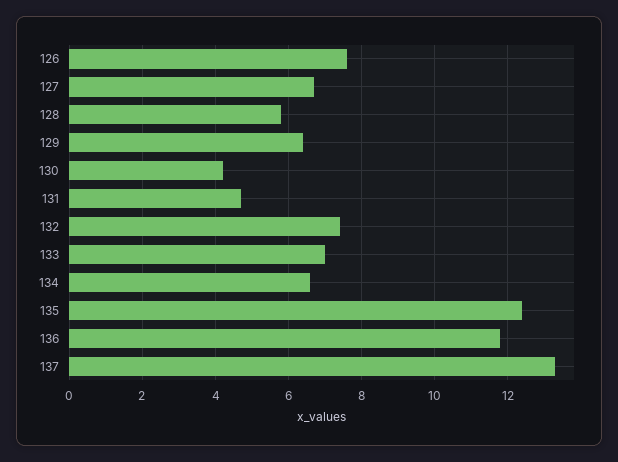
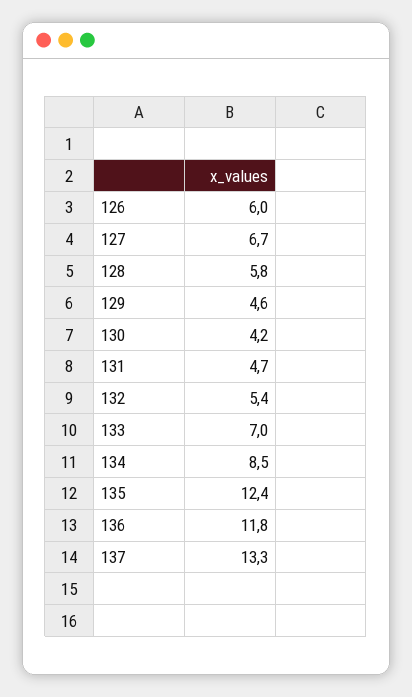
  {
-   "126": 7.5,
+   "126": 6,
    "127": 6.7,
    "128": 5.8,
-   "129": 6.5,
+   "129": 4.6,
    "130": 4.2,
    "131": 4.7,
-   "132": 7.5,
+   "132": 5.4,
    "133": 7,
-   "134": 6.5,
+   "134": 8.5,
    "135": 12.4,
    "136": 11.8,
    "137": 13.3
  }

